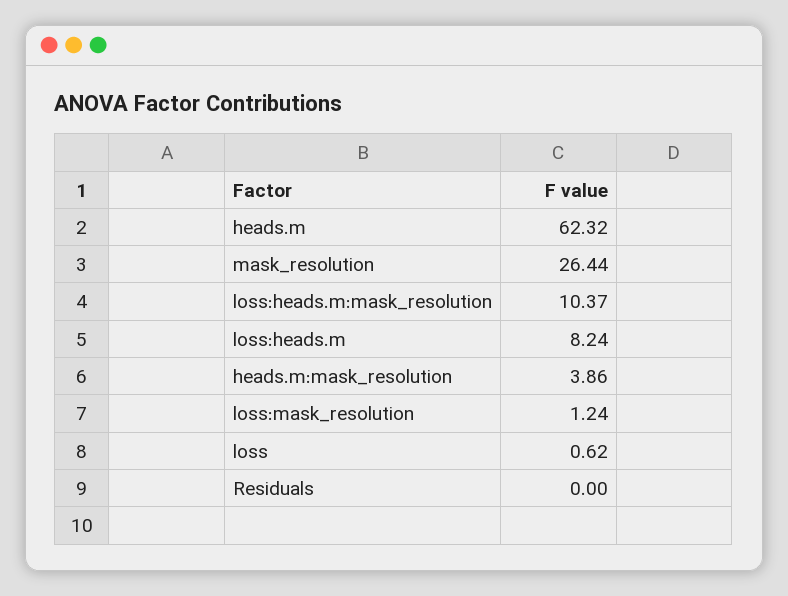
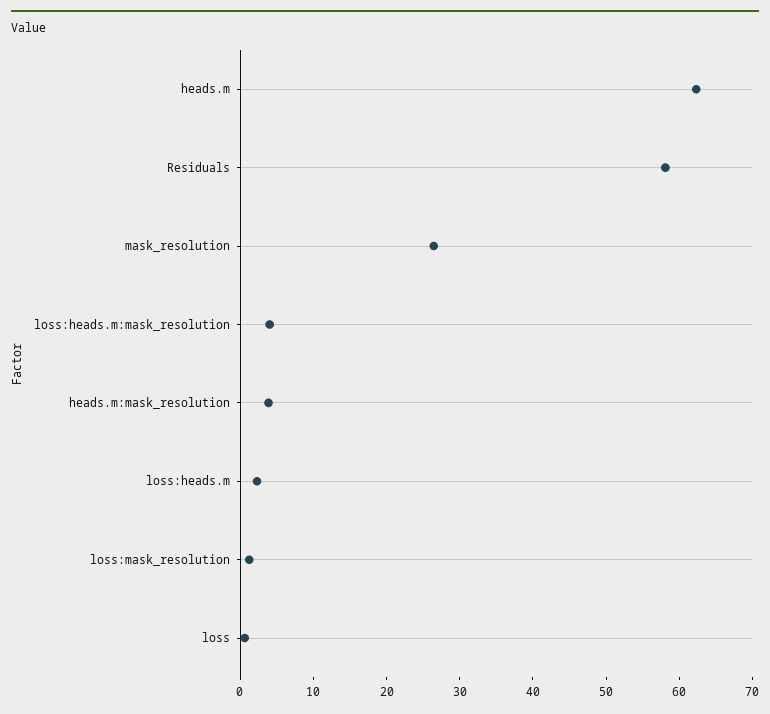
  {
    "heads.m": 62.32,
    "mask_resolution": 26.44,
-   "loss:heads.m:mask_resolution": 10.37,
+   "loss:heads.m:mask_resolution": 4,
-   "loss:heads.m": 8.24,
+   "loss:heads.m": 2,
    "heads.m:mask_resolution": 3.86,
    "loss:mask_resolution": 1.24,
    "loss": 0.62,
-   "Residuals": 0
+   "Residuals": 58
  }

